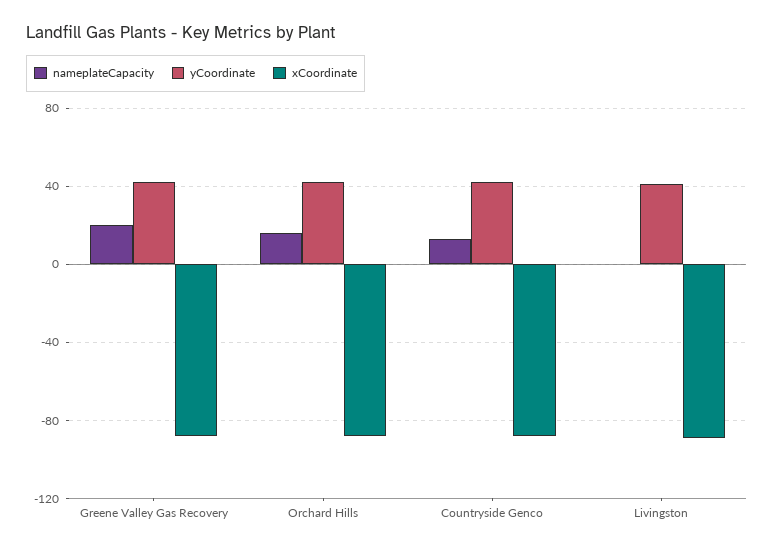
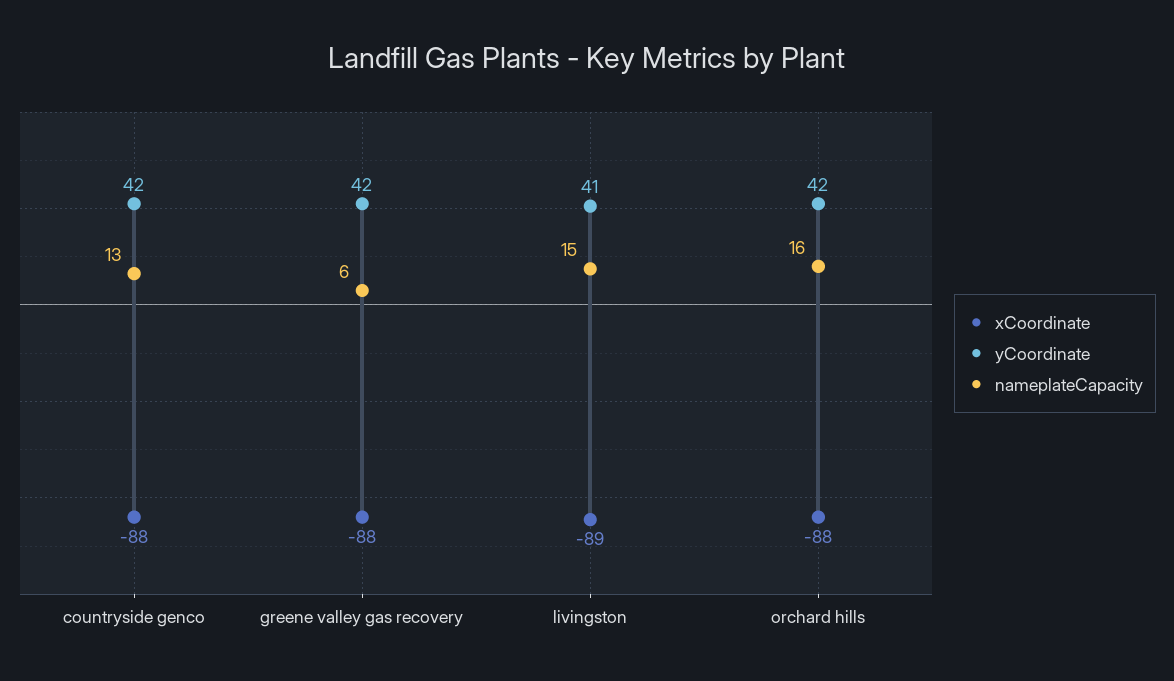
  {
    "nameplateCapacity": {
-     "Greene Valley Gas Recovery": 20,
+     "Greene Valley Gas Recovery": 6,
      "Orchard Hills": 16,
      "Countryside Genco": 13,
-     "Livingston": 0
+     "Livingston": 15
    },
    "yCoordinate": {
      "Greene Valley Gas Recovery": 42,
      "Orchard Hills": 42,
      "Countryside Genco": 42,
      "Livingston": 41
    },
    "xCoordinate": {
      "Greene Valley Gas Recovery": -88,
      "Orchard Hills": -88,
      "Countryside Genco": -88,
      "Livingston": -89
    }
  }

